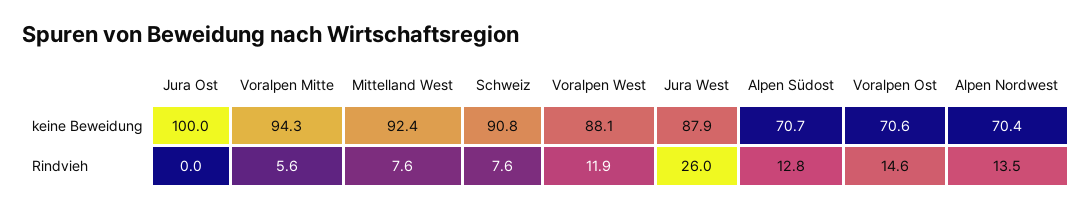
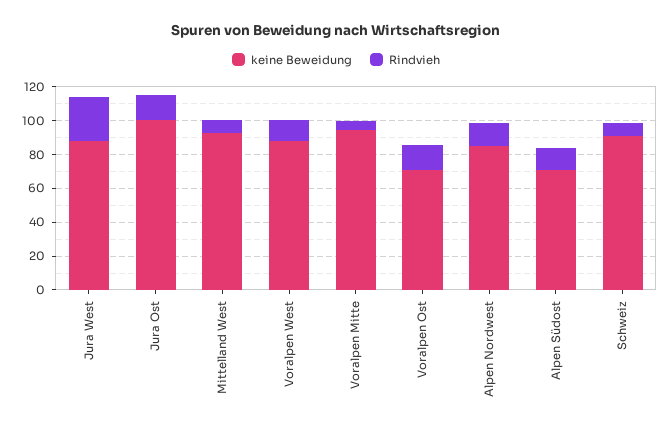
  {
    "keine Beweidung": {
      "Jura Ost": 100,
      "Voralpen Mitte": 94.3,
      "Mittelland West": 92.4,
      "Schweiz": 90.8,
      "Voralpen West": 88.1,
      "Jura West": 87.9,
      "Alpen Südost": 70.7,
      "Voralpen Ost": 70.6,
-     "Alpen Nordwest": 70.4
+     "Alpen Nordwest": 85
    },
    "Rindvieh": {
-     "Jura Ost": 0,
+     "Jura Ost": 15,
      "Voralpen Mitte": 5.6,
      "Mittelland West": 7.6,
      "Schweiz": 7.6,
      "Voralpen West": 11.9,
      "Jura West": 26,
      "Alpen Südost": 12.8,
      "Voralpen Ost": 14.6,
      "Alpen Nordwest": 13.5
    }
  }

